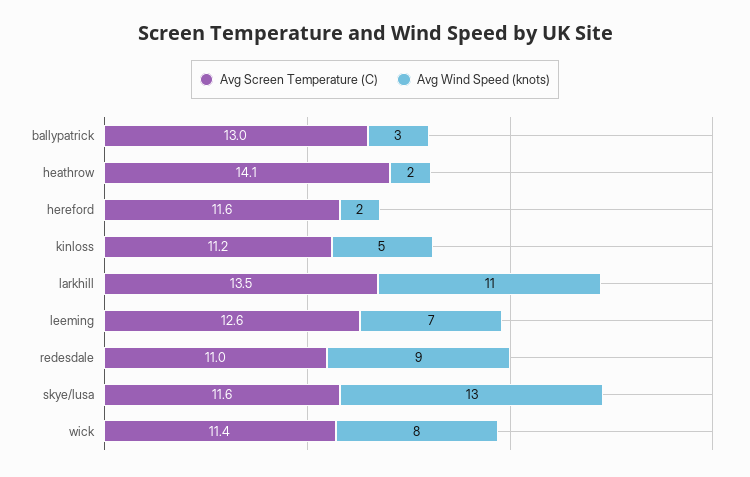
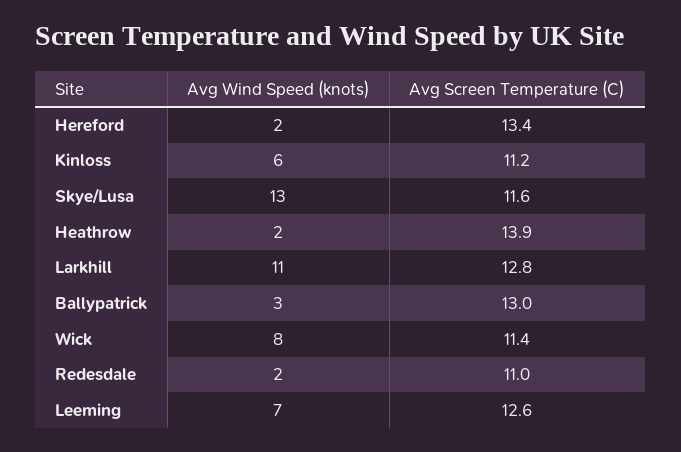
  {
    "Avg Screen Temperature (C)": {
      "ballypatrick": 13,
-     "heathrow": 14.1,
+     "heathrow": 13.9,
-     "hereford": 11.6,
+     "hereford": 13.4,
      "kinloss": 11.2,
-     "larkhill": 13.5,
+     "larkhill": 12.8,
      "leeming": 12.6,
      "redesdale": 11,
      "skye/lusa": 11.6,
      "wick": 11.4
    },
    "Avg Wind Speed (knots)": {
      "ballypatrick": 3,
      "heathrow": 2,
      "hereford": 2,
-     "kinloss": 5,
+     "kinloss": 6,
      "larkhill": 11,
      "leeming": 7,
-     "redesdale": 9,
+     "redesdale": 2,
      "skye/lusa": 13,
      "wick": 8
    }
  }

